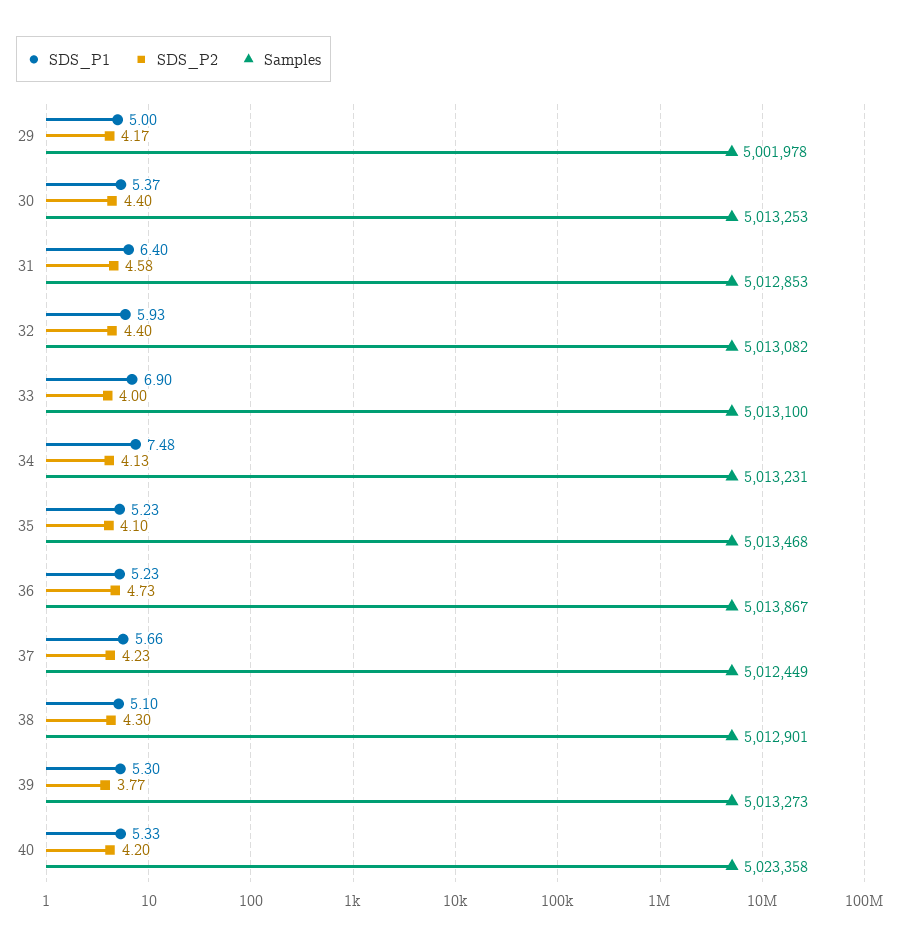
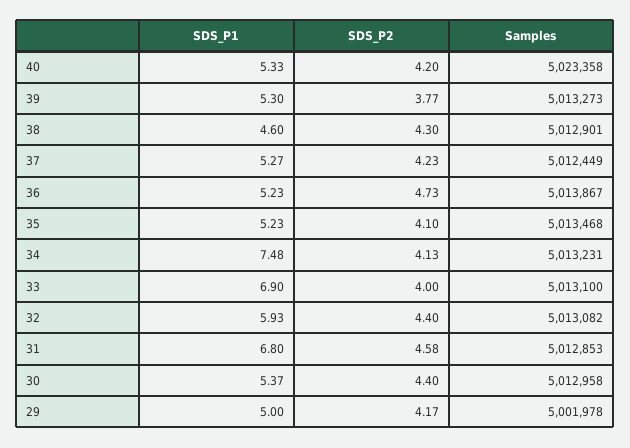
  {
    "SDS_P1": {
      "29": 5,
      "30": 5.37,
-     "31": 6.4,
+     "31": 6.8,
      "32": 5.93,
      "33": 6.9,
      "34": 7.48,
      "35": 5.23,
      "36": 5.23,
-     "37": 5.66,
+     "37": 5.27,
-     "38": 5.1,
+     "38": 4.6,
      "39": 5.3,
      "40": 5.33
    },
    "SDS_P2": {
      "29": 4.17,
      "30": 4.4,
      "31": 4.58,
      "32": 4.4,
      "33": 4,
      "34": 4.13,
      "35": 4.1,
      "36": 4.73,
      "37": 4.23,
      "38": 4.3,
      "39": 3.77,
      "40": 4.2
    },
    "Samples": {
      "29": 5001978,
-     "30": 5013253,
+     "30": 5012958,
      "31": 5012853,
      "32": 5013082,
      "33": 5013100,
      "34": 5013231,
      "35": 5013468,
      "36": 5013867,
      "37": 5012449,
      "38": 5012901,
      "39": 5013273,
      "40": 5023358
    }
  }

